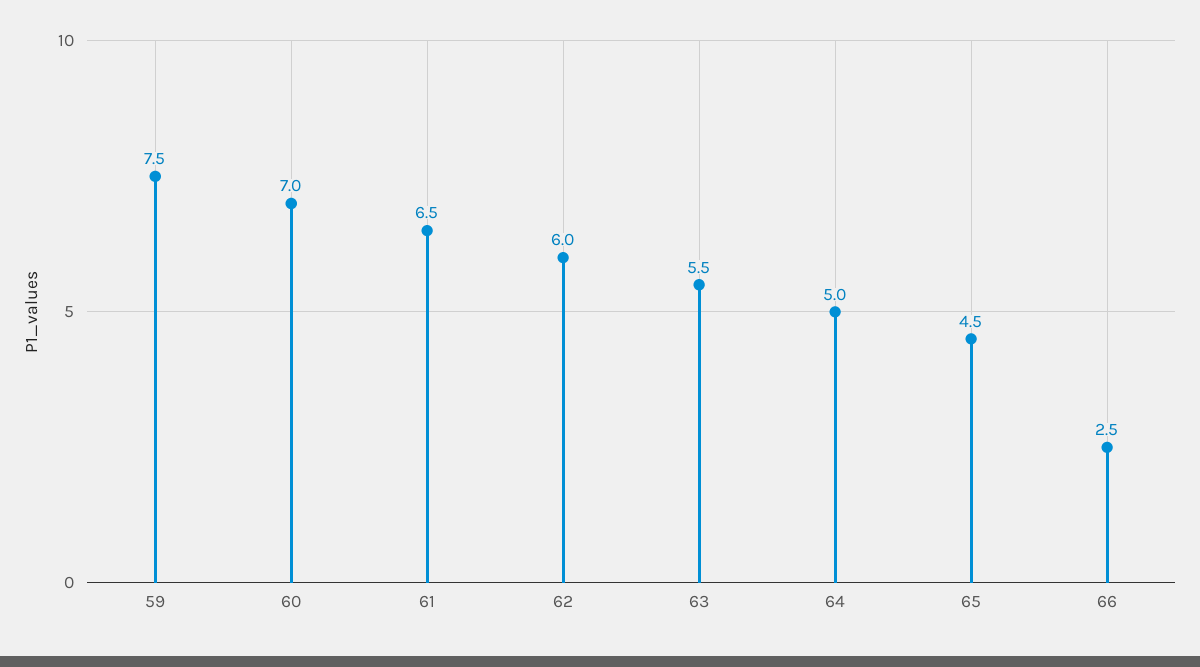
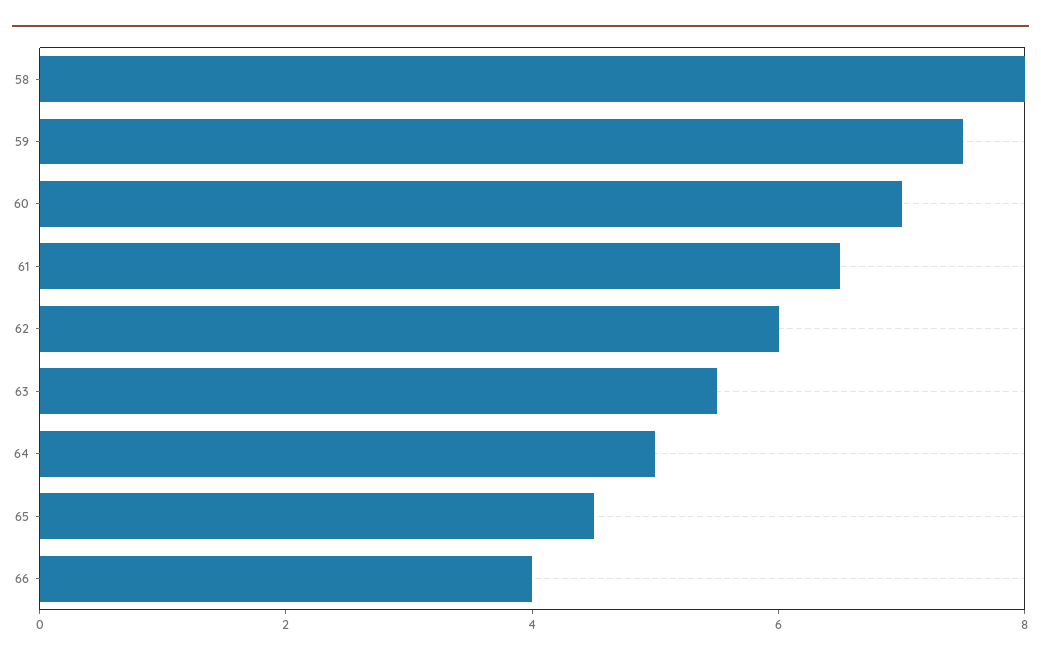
  {
    "59": 7.5,
    "60": 7,
    "61": 6.5,
    "62": 6,
    "63": 5.5,
    "64": 5,
    "65": 4.5,
-   "66": 2.5
+   "66": 4,
+   "58": 8
  }

